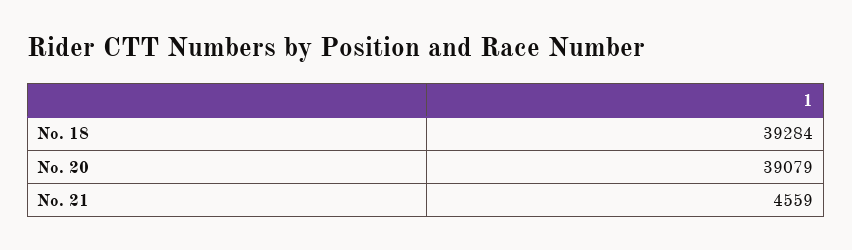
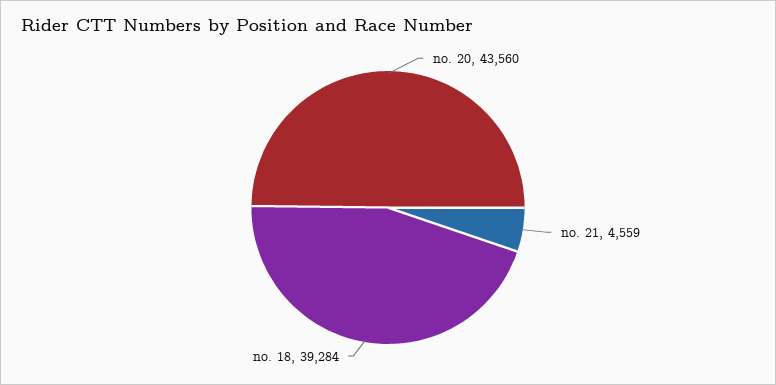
  {
    "No. 18": 39284,
-   "No. 20": 39079,
+   "No. 20": 43560,
    "No. 21": 4559
  }

